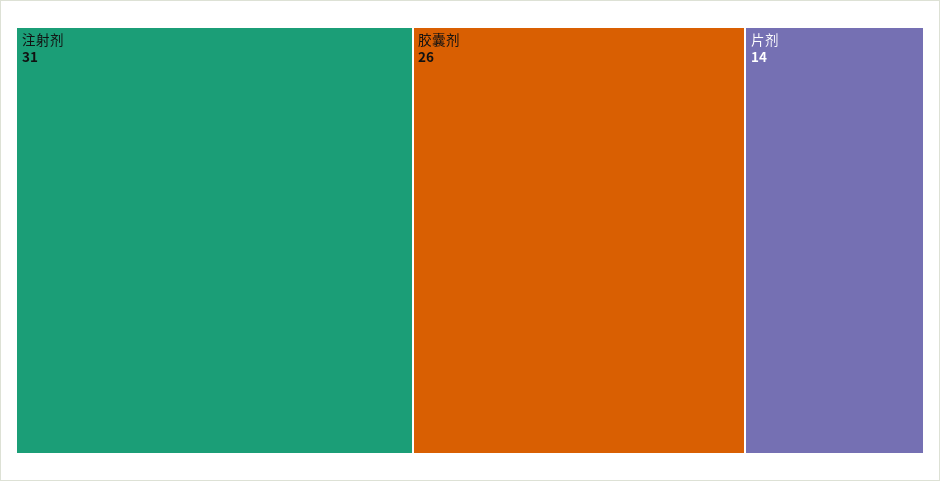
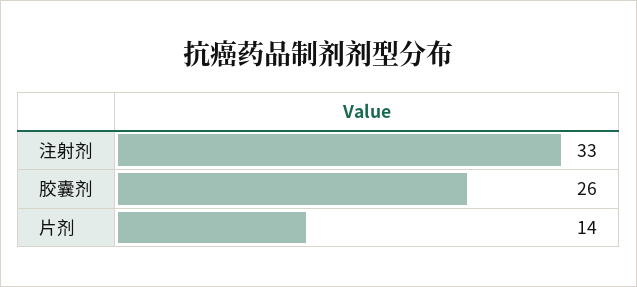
  {
-   "注射剂": 31,
+   "注射剂": 33,
    "胶囊剂": 26,
    "片剂": 14
  }

